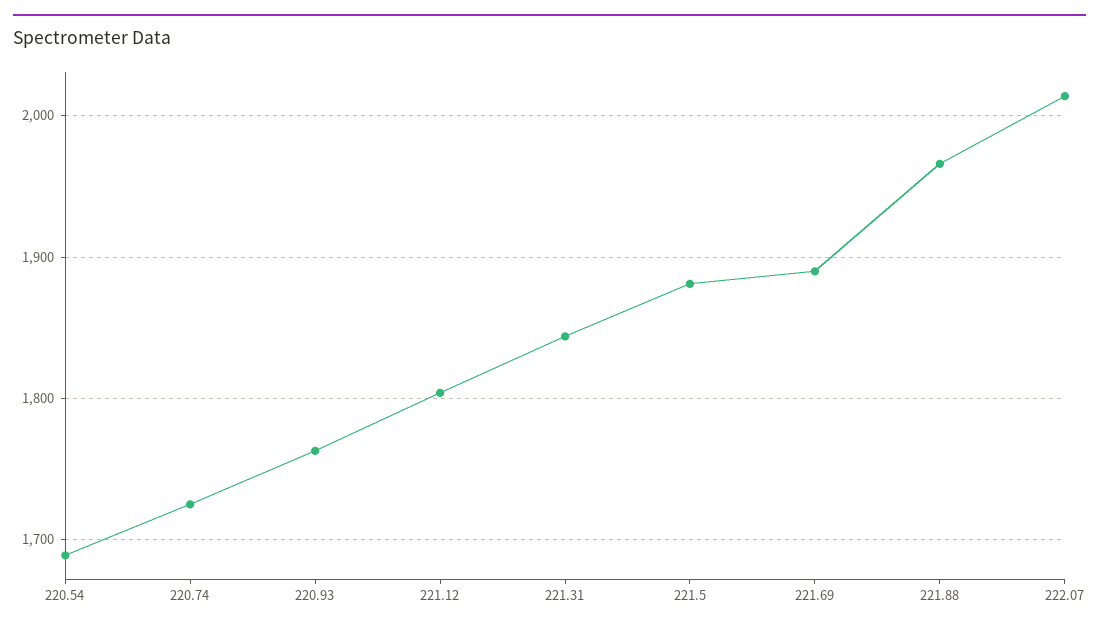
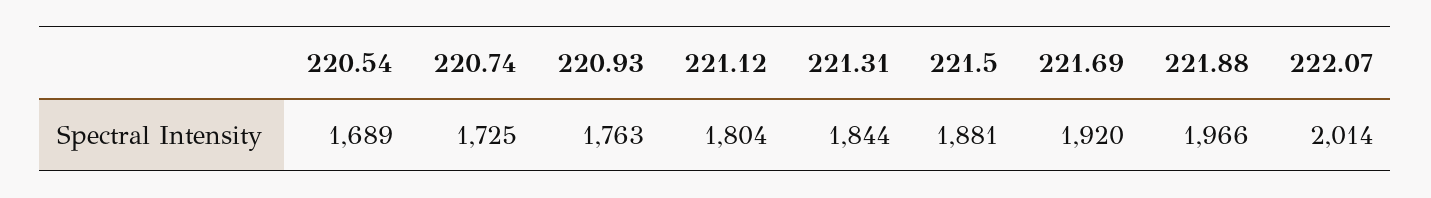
  {
    "220.54": 1689,
    "220.74": 1725,
    "220.93": 1763,
    "221.12": 1804,
    "221.31": 1844,
    "221.5": 1881,
-   "221.69": 1890,
+   "221.69": 1920,
    "221.88": 1966,
    "222.07": 2014
  }

